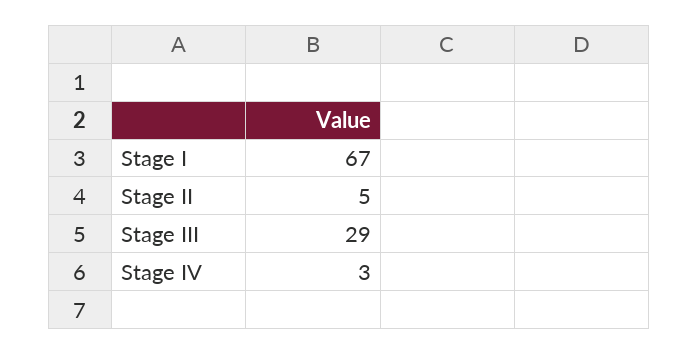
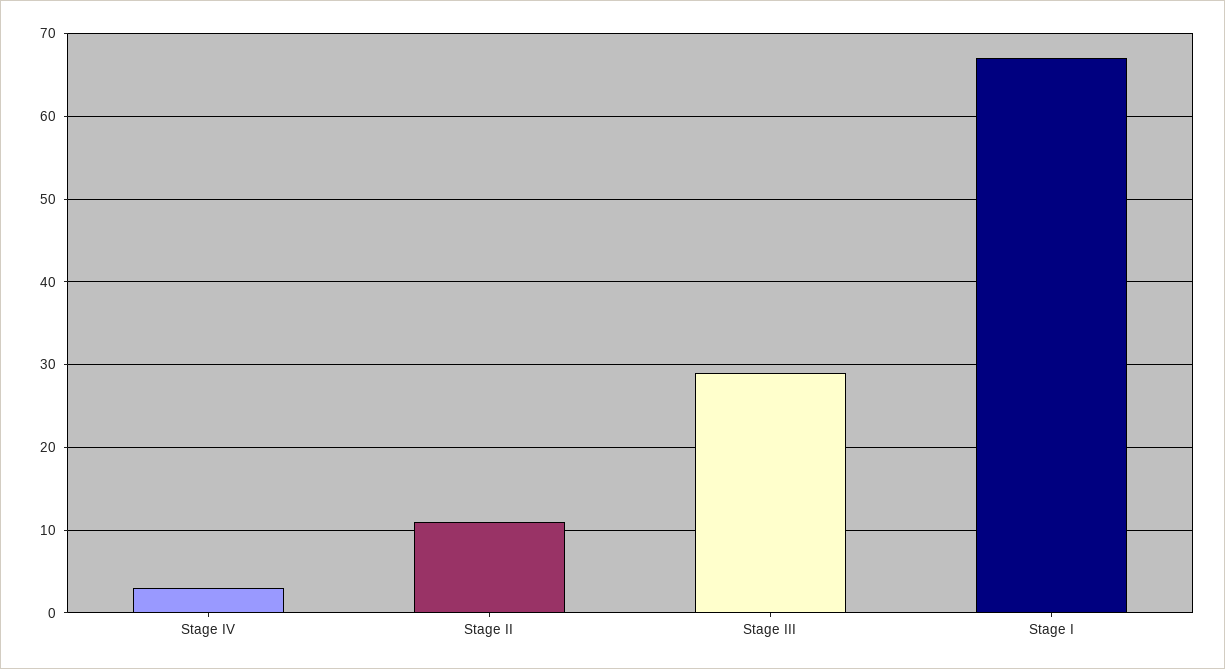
  {
    "Stage I": 67,
-   "Stage II": 5,
+   "Stage II": 11,
    "Stage III": 29,
    "Stage IV": 3
  }

